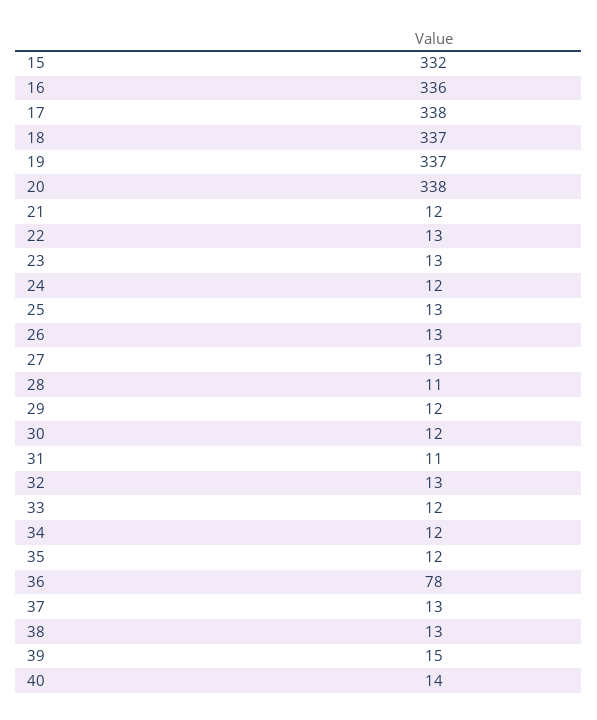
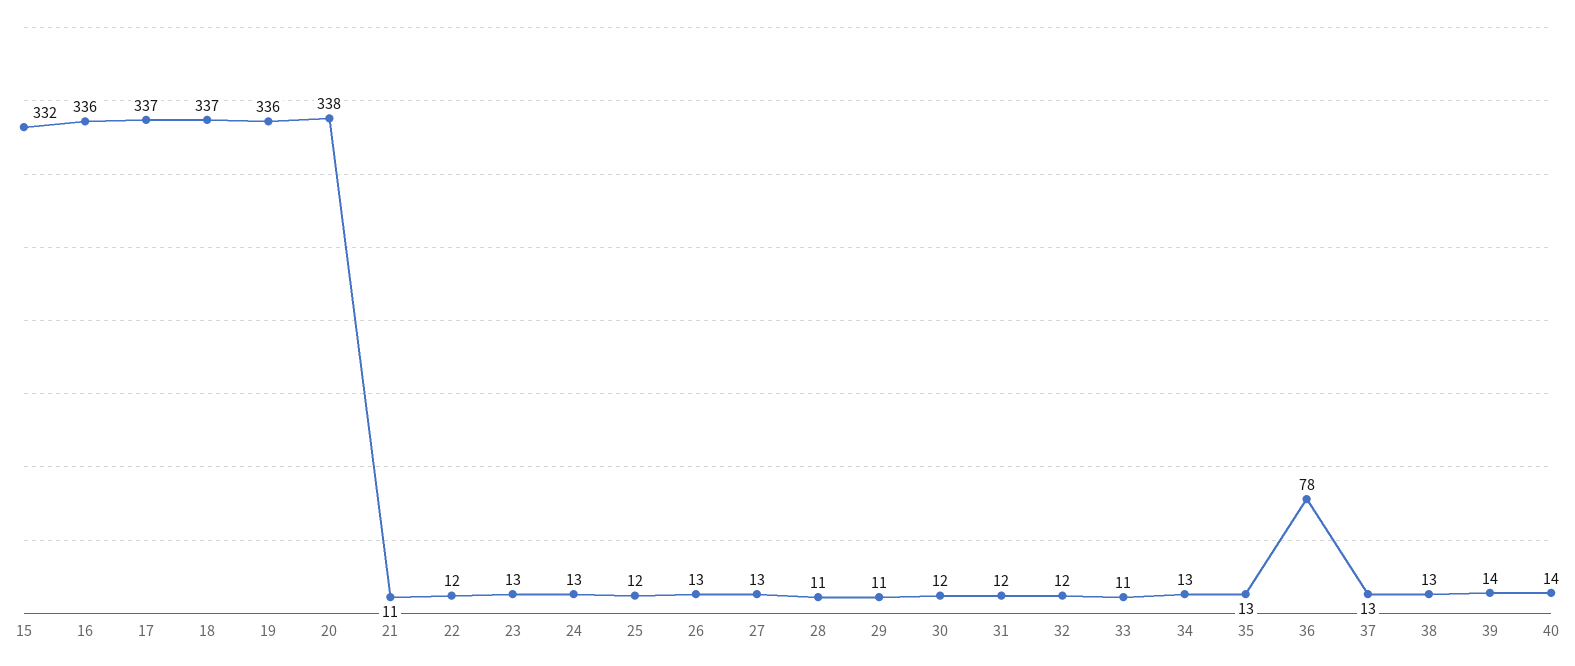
  {
    "15": 332,
    "16": 336,
-   "17": 338,
+   "17": 337,
    "18": 337,
-   "19": 337,
+   "19": 336,
    "20": 338,
-   "21": 12,
+   "21": 11,
-   "22": 13,
+   "22": 12,
    "23": 13,
-   "24": 12,
+   "24": 13,
-   "25": 13,
+   "25": 12,
    "26": 13,
    "27": 13,
    "28": 11,
-   "29": 12,
+   "29": 11,
    "30": 12,
-   "31": 11,
+   "31": 12,
-   "32": 13,
+   "32": 12,
-   "33": 12,
+   "33": 11,
-   "34": 12,
+   "34": 13,
-   "35": 12,
+   "35": 13,
    "36": 78,
    "37": 13,
    "38": 13,
-   "39": 15,
+   "39": 14,
    "40": 14
  }

